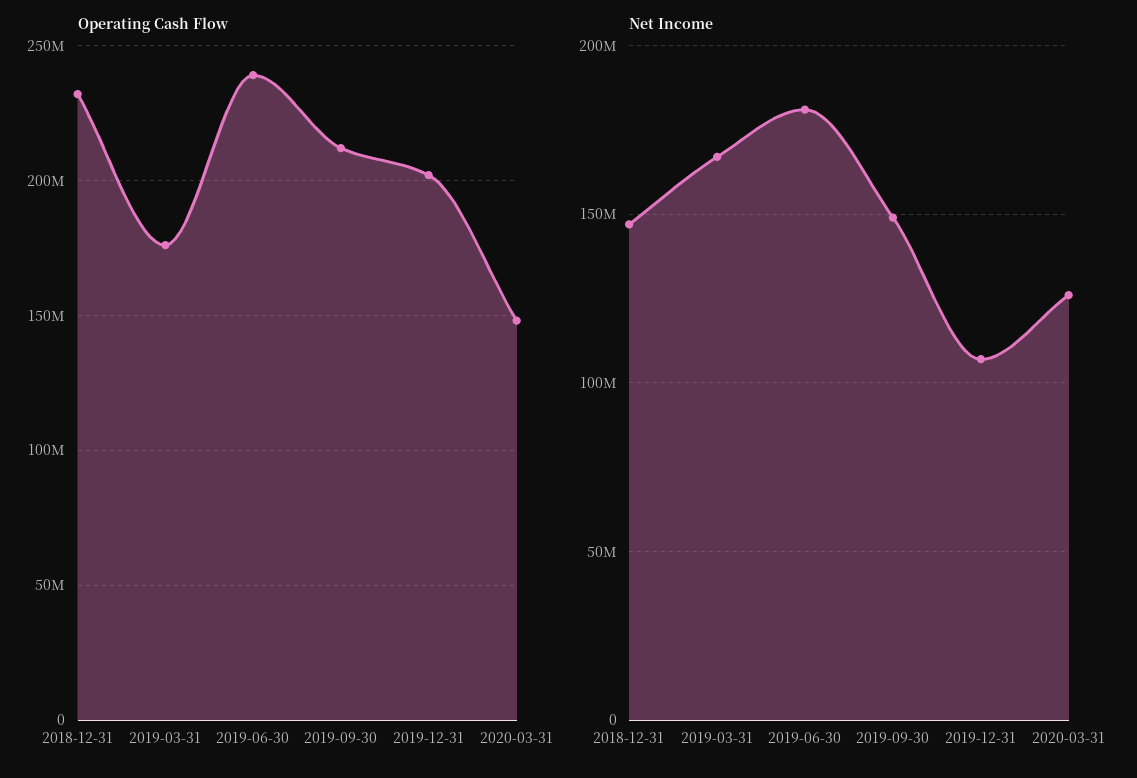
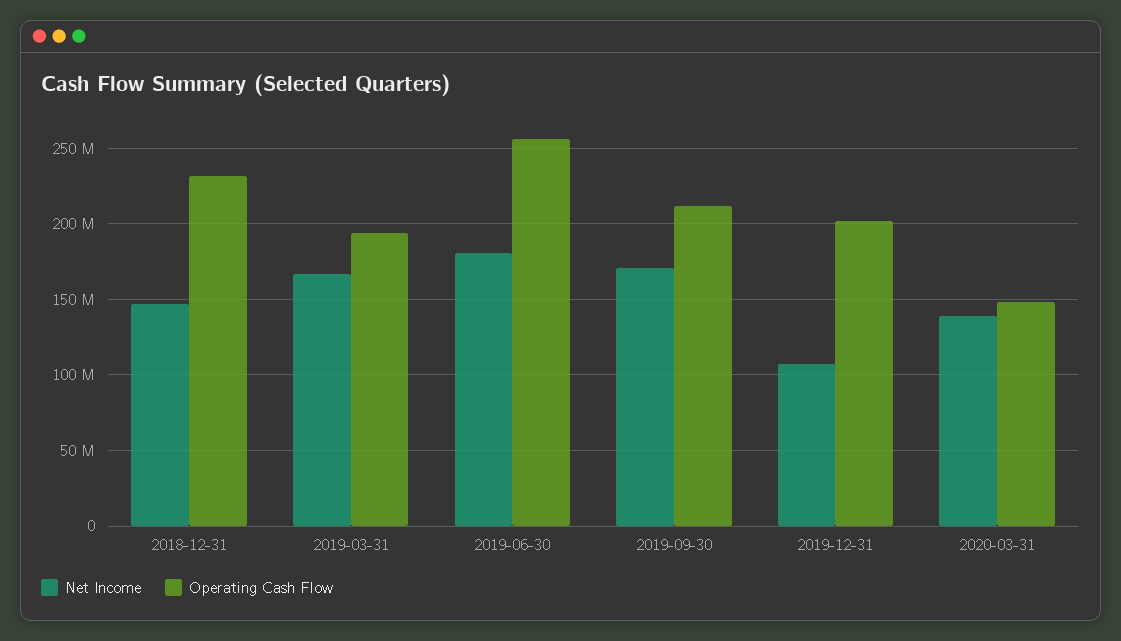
  {
    "Operating Cash Flow": {
      "2018-12-31": 230000000,
-     "2019-03-31": 175000000,
+     "2019-03-31": 195000000,
-     "2019-06-30": 240000000,
+     "2019-06-30": 255000000,
      "2019-09-30": 210000000,
      "2019-12-31": 200000000,
      "2020-03-31": 150000000
    },
    "Net Income": {
      "2018-12-31": 145000000,
      "2019-03-31": 165000000,
      "2019-06-30": 180000000,
-     "2019-09-30": 150000000,
+     "2019-09-30": 170000000,
      "2019-12-31": 105000000,
-     "2020-03-31": 125000000
+     "2020-03-31": 140000000
    }
  }

